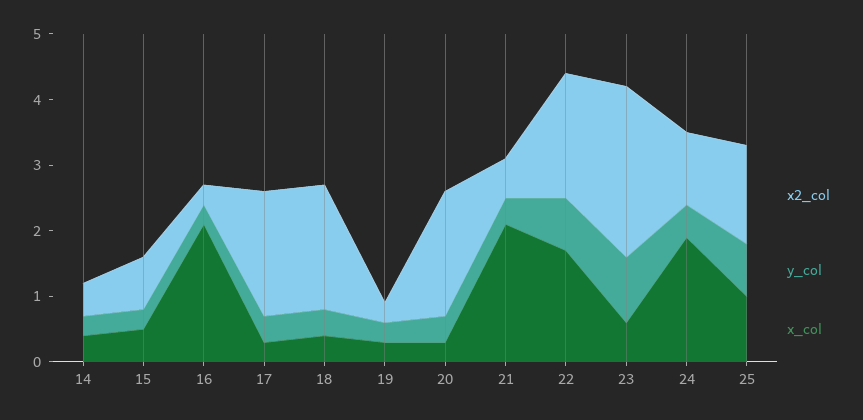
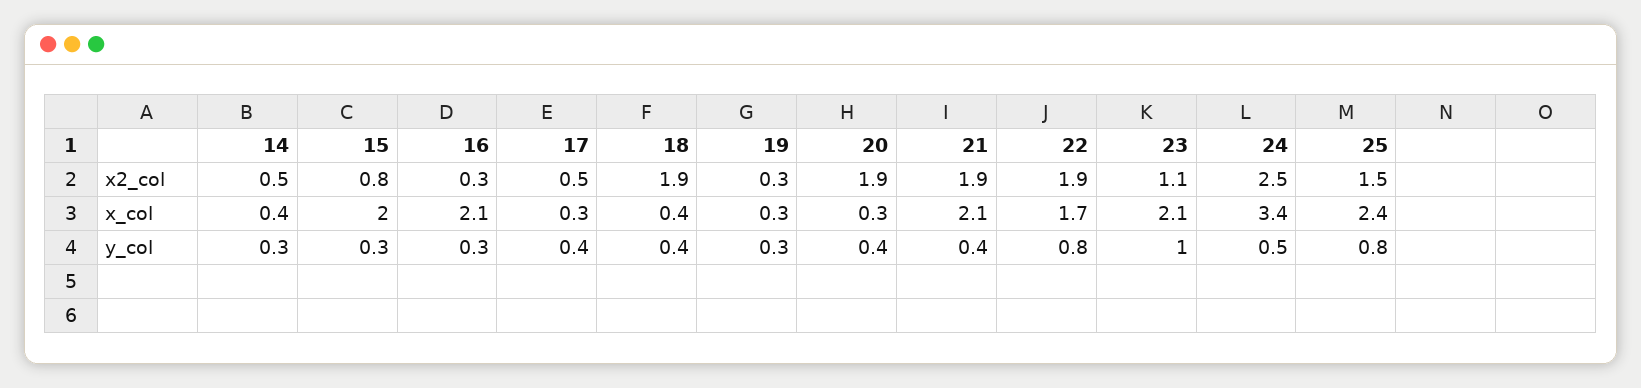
  {
    "x2_col": {
      "14": 0.5,
      "15": 0.8,
      "16": 0.3,
-     "17": 2,
+     "17": 0.5,
      "18": 1.9,
      "19": 0.3,
      "20": 1.9,
-     "21": 0.5,
+     "21": 1.9,
      "22": 1.9,
-     "23": 2.5,
+     "23": 1.1,
-     "24": 1,
+     "24": 2.5,
      "25": 1.5
    },
    "y_col": {
      "14": 0.3,
      "15": 0.3,
      "16": 0.3,
      "17": 0.4,
      "18": 0.4,
      "19": 0.3,
      "20": 0.4,
      "21": 0.4,
      "22": 0.8,
      "23": 1,
      "24": 0.5,
      "25": 0.8
    },
    "x_col": {
      "14": 0.4,
-     "15": 0.5,
+     "15": 2,
      "16": 2.1,
      "17": 0.3,
      "18": 0.4,
      "19": 0.3,
      "20": 0.3,
      "21": 2.1,
      "22": 1.7,
-     "23": 0.5,
+     "23": 2.1,
-     "24": 2,
+     "24": 3.4,
-     "25": 1
+     "25": 2.4
    }
  }

